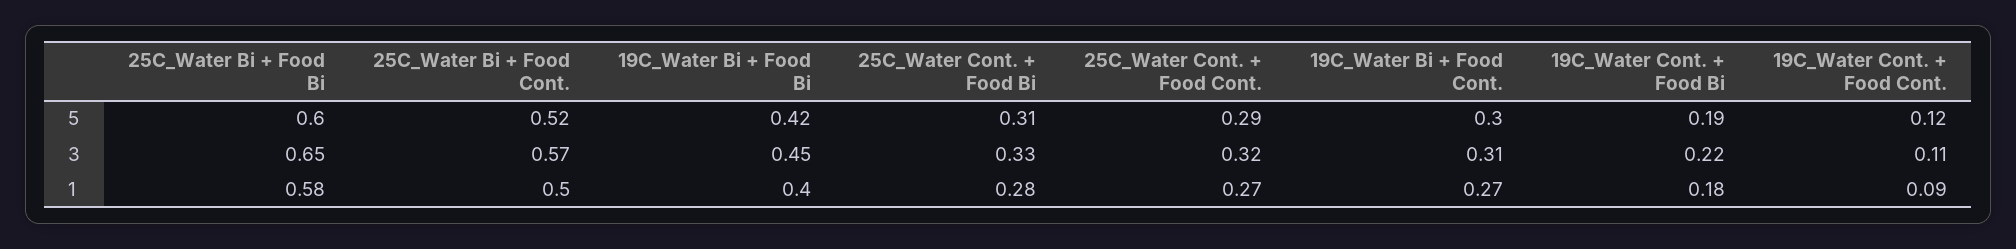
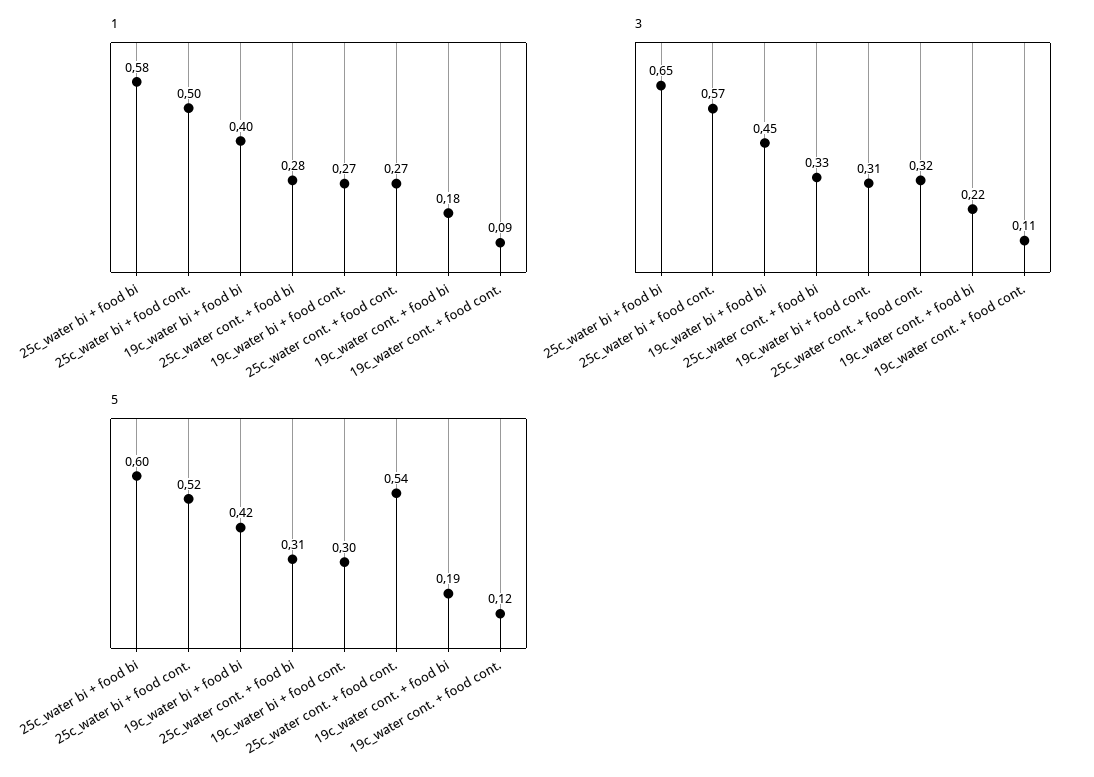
  {
    "5": {
      "25C_Water Bi + Food Bi": 0.6,
      "25C_Water Bi + Food Cont.": 0.52,
      "19C_Water Bi + Food Bi": 0.42,
      "25C_Water Cont. + Food Bi": 0.31,
-     "25C_Water Cont. + Food Cont.": 0.29,
+     "25C_Water Cont. + Food Cont.": 0.54,
      "19C_Water Bi + Food Cont.": 0.3,
      "19C_Water Cont. + Food Bi": 0.19,
      "19C_Water Cont. + Food Cont.": 0.12
    },
    "3": {
      "25C_Water Bi + Food Bi": 0.65,
      "25C_Water Bi + Food Cont.": 0.57,
      "19C_Water Bi + Food Bi": 0.45,
      "25C_Water Cont. + Food Bi": 0.33,
      "25C_Water Cont. + Food Cont.": 0.32,
      "19C_Water Bi + Food Cont.": 0.31,
      "19C_Water Cont. + Food Bi": 0.22,
      "19C_Water Cont. + Food Cont.": 0.11
    },
    "1": {
      "25C_Water Bi + Food Bi": 0.58,
      "25C_Water Bi + Food Cont.": 0.5,
      "19C_Water Bi + Food Bi": 0.4,
      "25C_Water Cont. + Food Bi": 0.28,
      "25C_Water Cont. + Food Cont.": 0.27,
      "19C_Water Bi + Food Cont.": 0.27,
      "19C_Water Cont. + Food Bi": 0.18,
      "19C_Water Cont. + Food Cont.": 0.09
    }
  }

